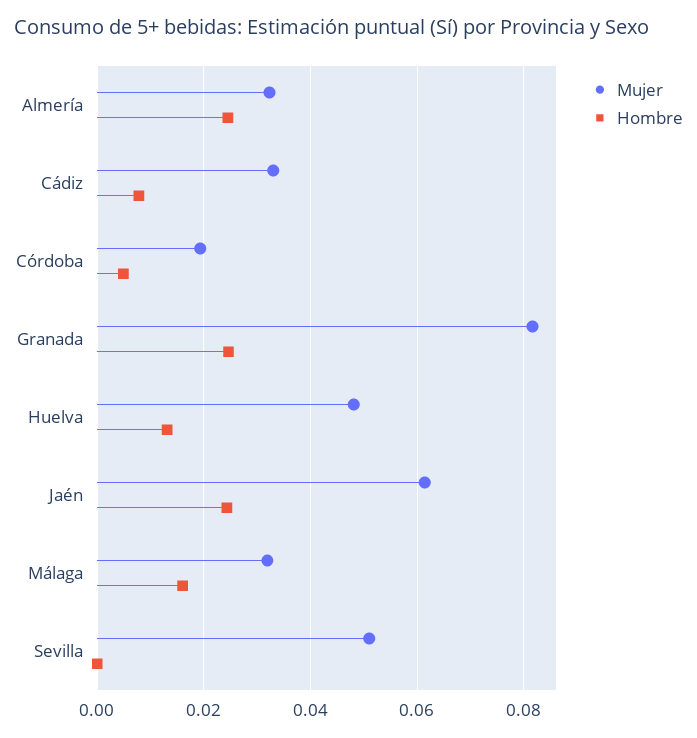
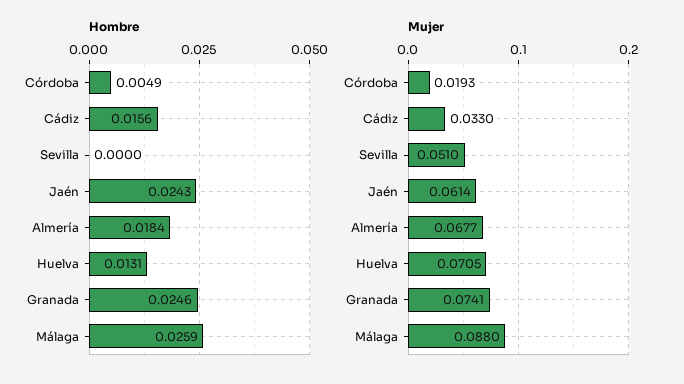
  {
    "Mujer": {
-     "Almería": 0.032,
+     "Almería": 0.0677,
      "Cádiz": 0.033,
      "Córdoba": 0.0193,
-     "Granada": 0.082,
+     "Granada": 0.0741,
-     "Huelva": 0.048,
+     "Huelva": 0.0705,
      "Jaén": 0.0614,
-     "Málaga": 0.032,
+     "Málaga": 0.088,
      "Sevilla": 0.051
    },
    "Hombre": {
-     "Almería": 0.024,
+     "Almería": 0.0184,
-     "Cádiz": 0.008,
+     "Cádiz": 0.0156,
      "Córdoba": 0.0049,
      "Granada": 0.0246,
      "Huelva": 0.0131,
      "Jaén": 0.0243,
-     "Málaga": 0.016,
+     "Málaga": 0.0259,
      "Sevilla": 0
    }
  }

